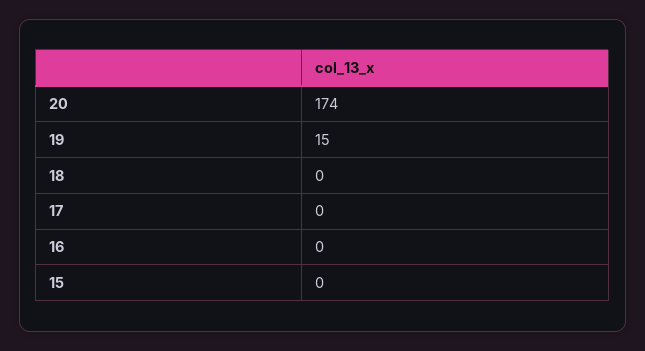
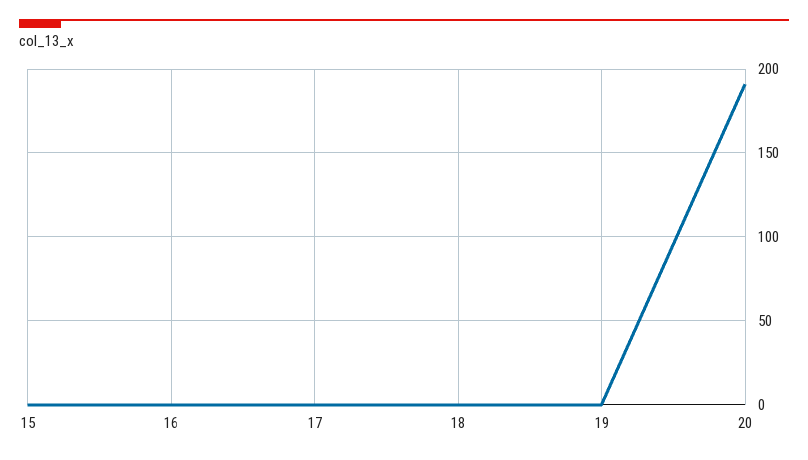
  {
-   "20": 174,
+   "20": 190,
-   "19": 15,
+   "19": 0,
    "18": 0,
    "17": 0,
    "16": 0,
    "15": 0
  }

